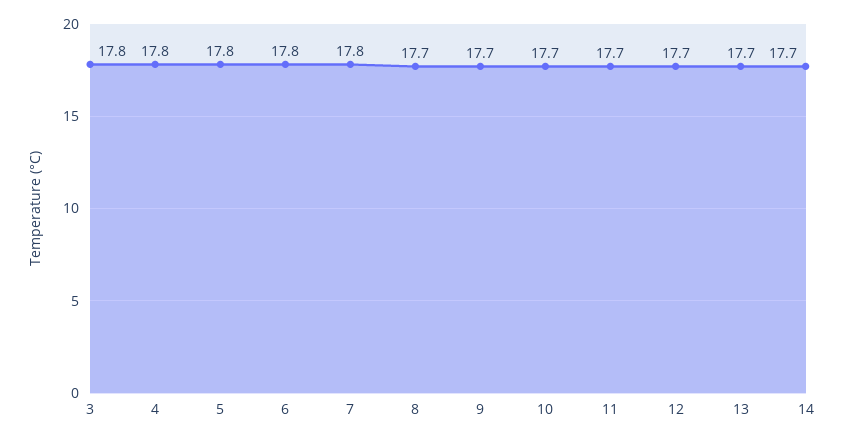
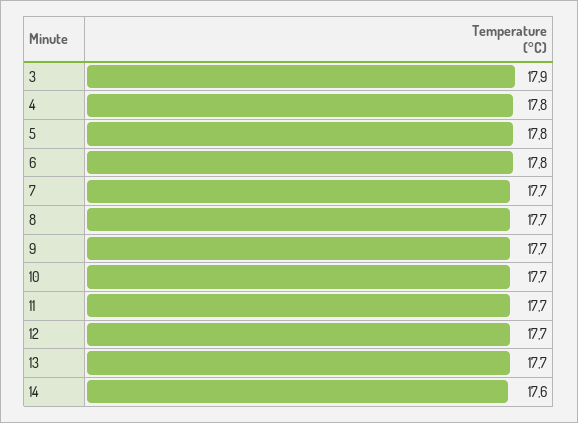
  {
-   "3": 17.8,
+   "3": 17.9,
    "4": 17.8,
    "5": 17.8,
    "6": 17.8,
-   "7": 17.8,
+   "7": 17.7,
    "8": 17.7,
    "9": 17.7,
    "10": 17.7,
    "11": 17.7,
    "12": 17.7,
    "13": 17.7,
-   "14": 17.7
+   "14": 17.6
  }

